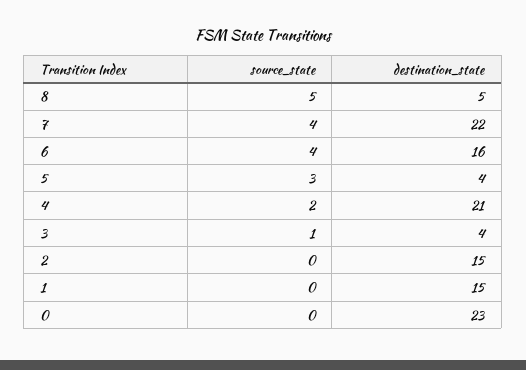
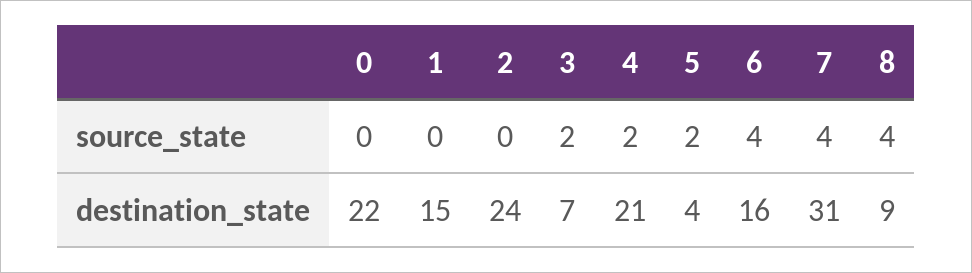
  {
    "source_state": {
-     "8": 5,
+     "8": 4,
      "7": 4,
      "6": 4,
-     "5": 3,
+     "5": 2,
      "4": 2,
-     "3": 1,
+     "3": 2,
      "2": 0,
      "1": 0,
      "0": 0
    },
    "destination_state": {
-     "8": 5,
+     "8": 9,
-     "7": 22,
+     "7": 31,
      "6": 16,
      "5": 4,
      "4": 21,
-     "3": 4,
+     "3": 7,
-     "2": 15,
+     "2": 24,
      "1": 15,
-     "0": 23
+     "0": 22
    }
  }

